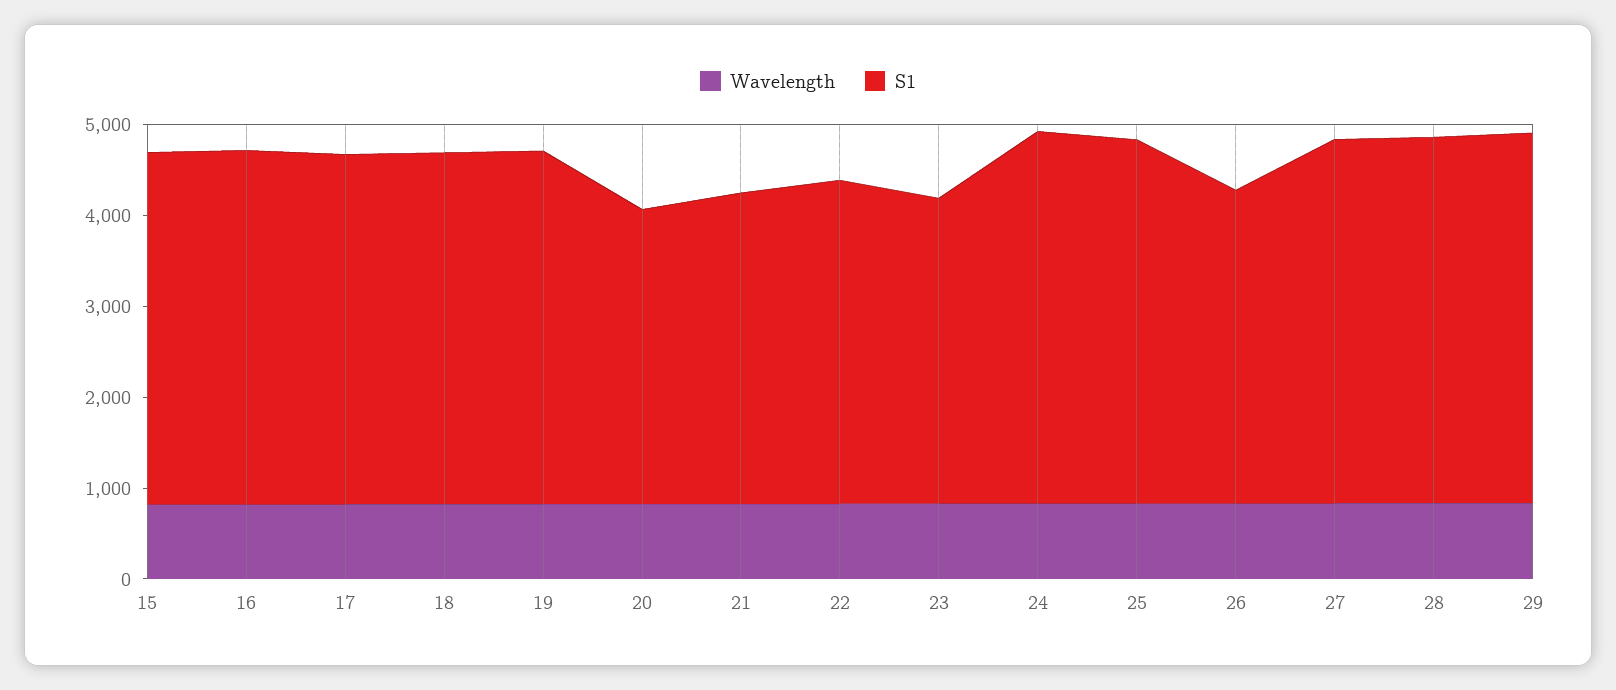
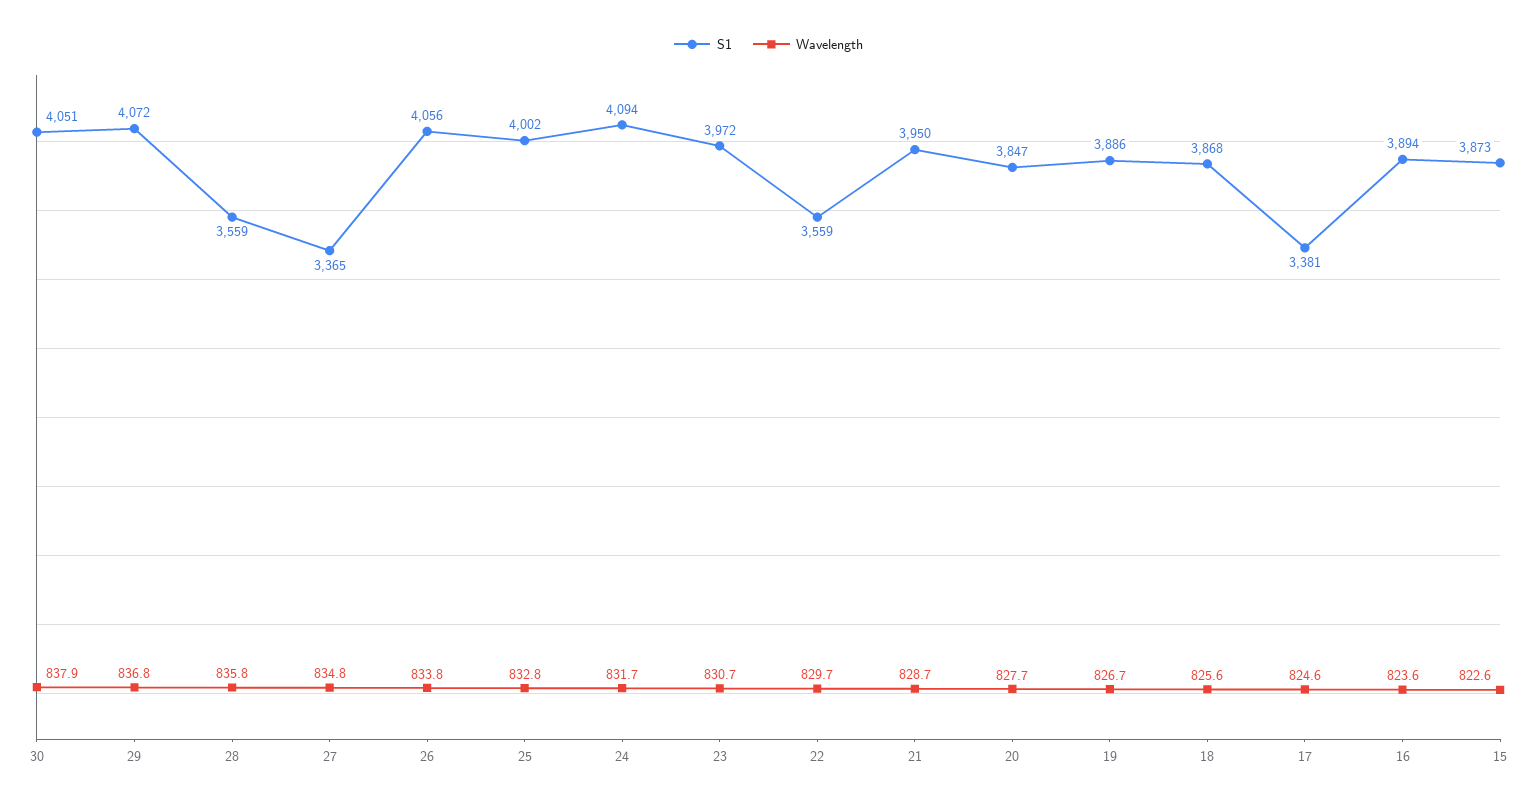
  {
    "Wavelength": {
      "15": 822.6,
      "16": 823.6,
      "17": 824.6,
      "18": 825.6,
      "19": 826.7,
      "20": 827.7,
      "21": 828.7,
      "22": 829.7,
      "23": 830.7,
      "24": 831.7,
      "25": 832.8,
      "26": 833.8,
      "27": 834.8,
      "28": 835.8,
-     "29": 836.8
+     "29": 836.8,
+     "30": 837.9
    },
    "S1": {
      "15": 3873,
      "16": 3894,
-     "17": 3800,
+     "17": 3381,
      "18": 3868,
      "19": 3886,
-     "20": 3200,
+     "20": 3847,
-     "21": 3400,
+     "21": 3950,
      "22": 3559,
-     "23": 3400,
+     "23": 3972,
      "24": 4094,
      "25": 4002,
-     "26": 3400,
+     "26": 4056,
-     "27": 4000,
+     "27": 3365,
-     "28": 4000,
+     "28": 3559,
-     "29": 4072
+     "29": 4072,
+     "30": 4051
    }
  }

